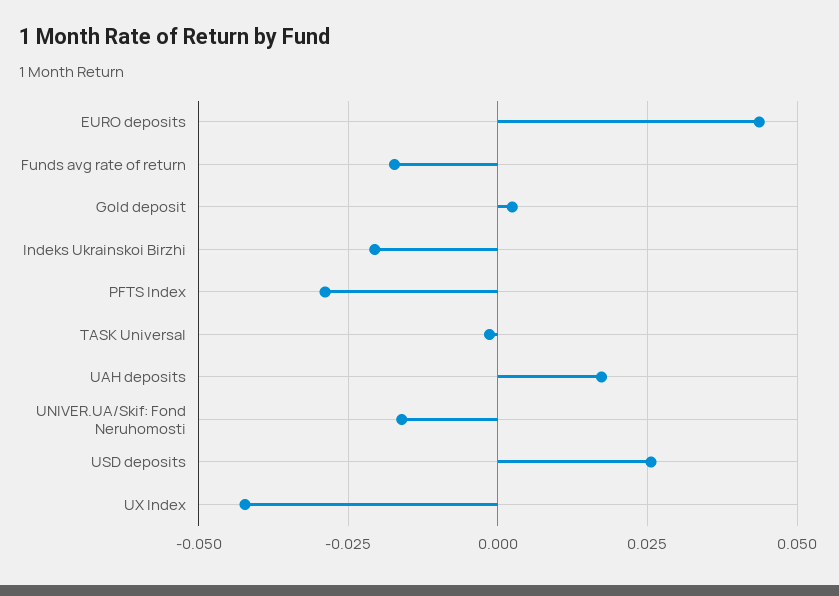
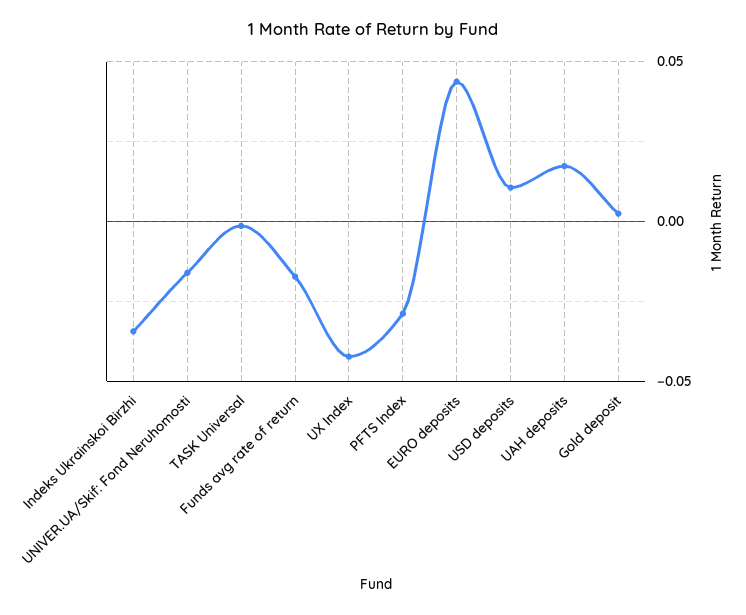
  {
    "EURO deposits": 0.0425,
    "Funds avg rate of return": -0.0175,
    "Gold deposit": 0.0025,
-   "Indeks Ukrainskoi Birzhi": -0.02,
+   "Indeks Ukrainskoi Birzhi": -0.035,
    "PFTS Index": -0.03,
    "TASK Universal": -0.0025,
    "UAH deposits": 0.0175,
    "UNIVER.UA/Skif: Fond Neruhomosti": -0.015,
-   "USD deposits": 0.025,
+   "USD deposits": 0.01,
    "UX Index": -0.0425
  }

